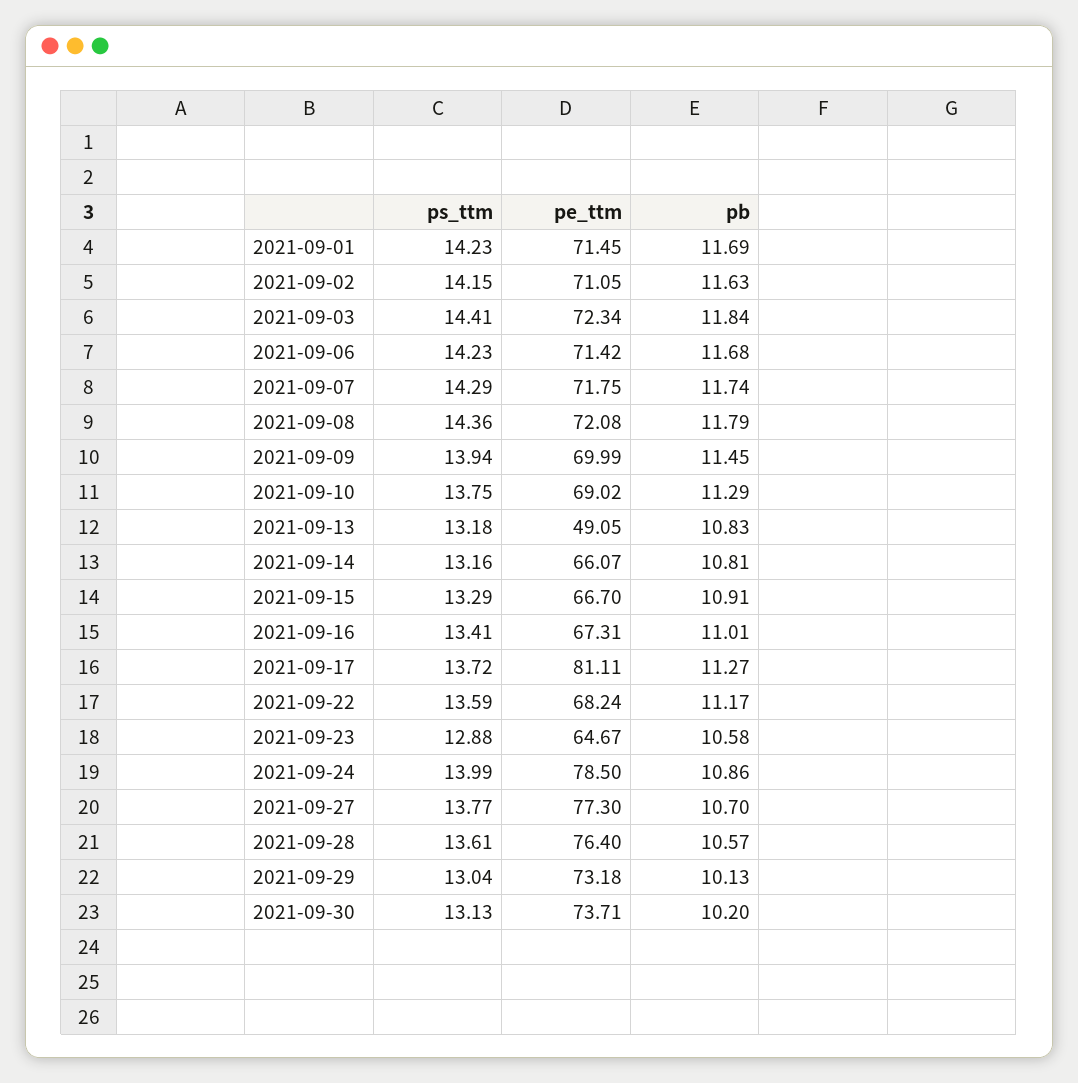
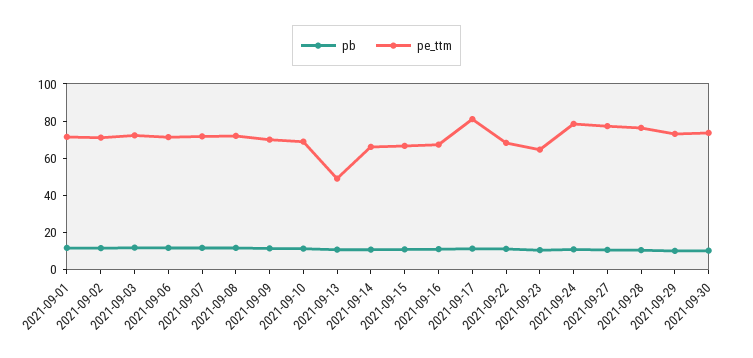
  {
-   "ps_ttm": {
-     "2021-09-01": 14.23,
-     "2021-09-02": 14.15,
-     "2021-09-03": 14.41,
-     "2021-09-06": 14.23,
-     "2021-09-07": 14.29,
-     "2021-09-08": 14.36,
-     "2021-09-09": 13.94,
-     "2021-09-10": 13.75,
-     "2021-09-13": 13.18,
-     "2021-09-14": 13.16,
-     "2021-09-15": 13.29,
-     "2021-09-16": 13.41,
-     "2021-09-17": 13.72,
-     "2021-09-22": 13.59,
-     "2021-09-23": 12.88,
-     "2021-09-24": 13.99,
-     "2021-09-27": 13.77,
-     "2021-09-28": 13.61,
-     "2021-09-29": 13.04,
-     "2021-09-30": 13.13
-   },
    "pe_ttm": {
      "2021-09-01": 71.45,
      "2021-09-02": 71.05,
      "2021-09-03": 72.34,
      "2021-09-06": 71.42,
      "2021-09-07": 71.75,
      "2021-09-08": 72.08,
      "2021-09-09": 69.99,
      "2021-09-10": 69.02,
      "2021-09-13": 49.05,
      "2021-09-14": 66.07,
      "2021-09-15": 66.7,
      "2021-09-16": 67.31,
      "2021-09-17": 81.11,
      "2021-09-22": 68.24,
      "2021-09-23": 64.67,
      "2021-09-24": 78.5,
      "2021-09-27": 77.3,
      "2021-09-28": 76.4,
      "2021-09-29": 73.18,
      "2021-09-30": 73.71
    },
    "pb": {
      "2021-09-01": 11.69,
      "2021-09-02": 11.63,
      "2021-09-03": 11.84,
      "2021-09-06": 11.68,
      "2021-09-07": 11.74,
      "2021-09-08": 11.79,
      "2021-09-09": 11.45,
      "2021-09-10": 11.29,
      "2021-09-13": 10.83,
      "2021-09-14": 10.81,
      "2021-09-15": 10.91,
      "2021-09-16": 11.01,
      "2021-09-17": 11.27,
      "2021-09-22": 11.17,
      "2021-09-23": 10.58,
      "2021-09-24": 10.86,
      "2021-09-27": 10.7,
      "2021-09-28": 10.57,
      "2021-09-29": 10.13,
      "2021-09-30": 10.2
    }
  }

